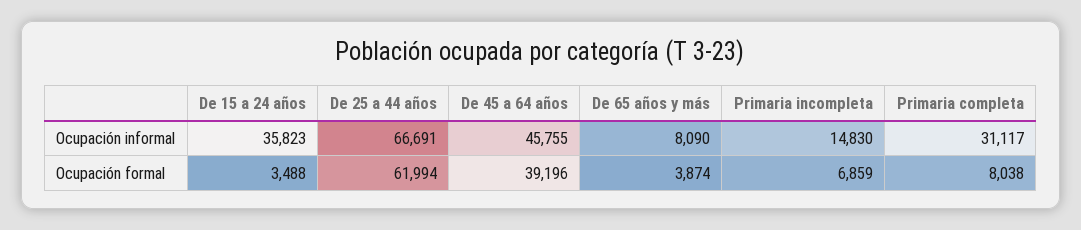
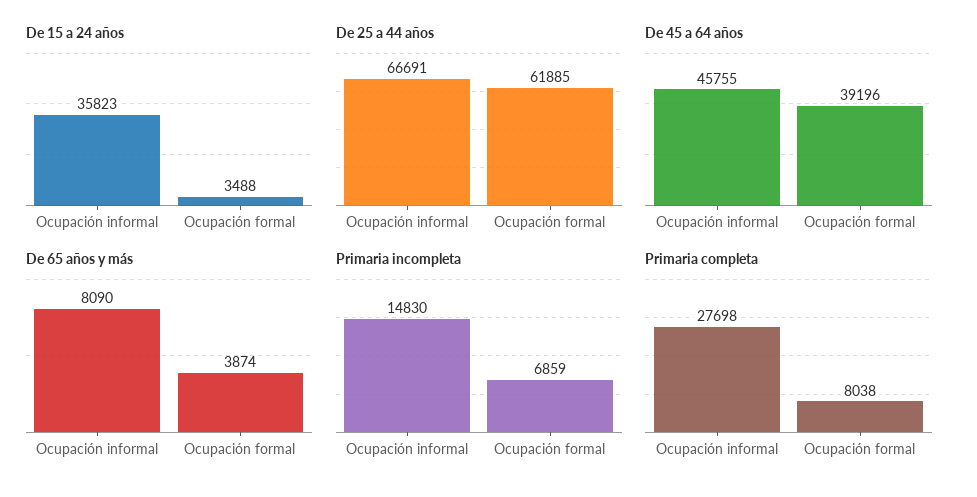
  {
    "De 15 a 24 años": {
      "Ocupación informal": 35823,
      "Ocupación formal": 3488
    },
    "De 25 a 44 años": {
      "Ocupación informal": 66691,
-     "Ocupación formal": 61994
+     "Ocupación formal": 61885
    },
    "De 45 a 64 años": {
      "Ocupación informal": 45755,
      "Ocupación formal": 39196
    },
    "De 65 años y más": {
      "Ocupación informal": 8090,
      "Ocupación formal": 3874
    },
    "Primaria incompleta": {
      "Ocupación informal": 14830,
      "Ocupación formal": 6859
    },
    "Primaria completa": {
-     "Ocupación informal": 31117,
+     "Ocupación informal": 27698,
      "Ocupación formal": 8038
    }
  }

